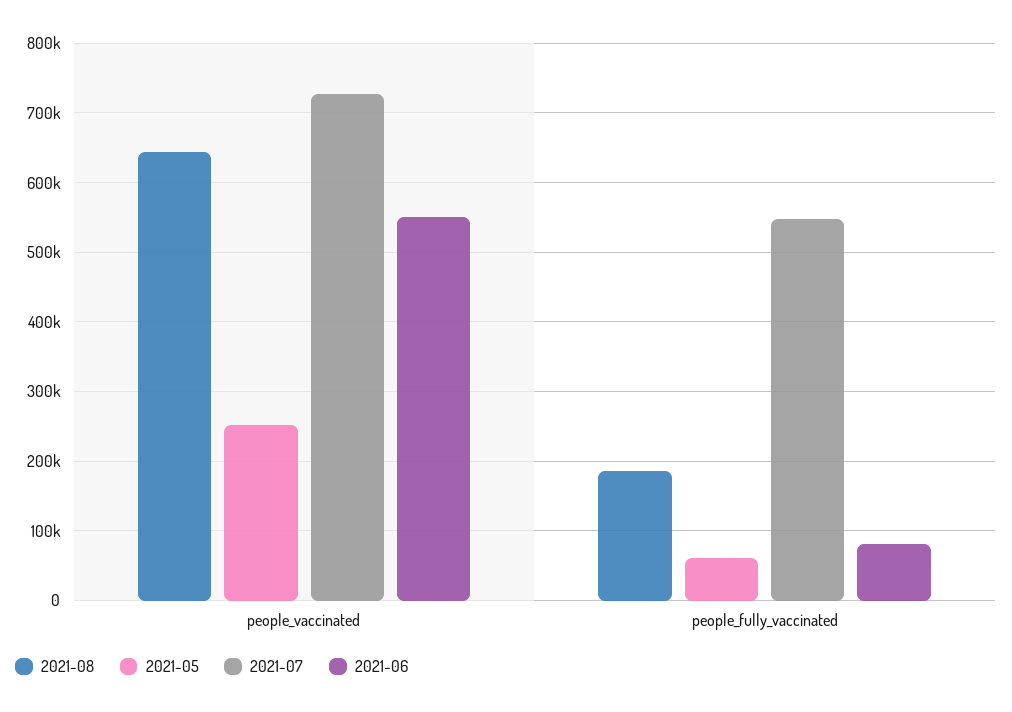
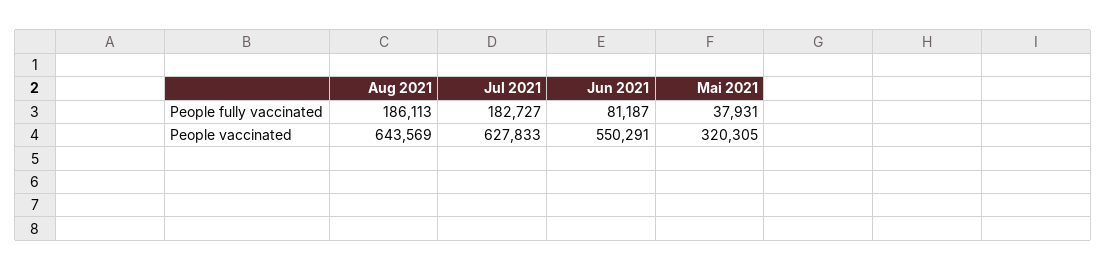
  {
    "2021-08": {
      "people_vaccinated": 643569,
      "people_fully_vaccinated": 186113
    },
    "2021-05": {
-     "people_vaccinated": 250000,
+     "people_vaccinated": 320305,
-     "people_fully_vaccinated": 60000
+     "people_fully_vaccinated": 37931
    },
    "2021-07": {
-     "people_vaccinated": 730000,
+     "people_vaccinated": 627833,
-     "people_fully_vaccinated": 550000
+     "people_fully_vaccinated": 182727
    },
    "2021-06": {
      "people_vaccinated": 550291,
      "people_fully_vaccinated": 81187
    }
  }

